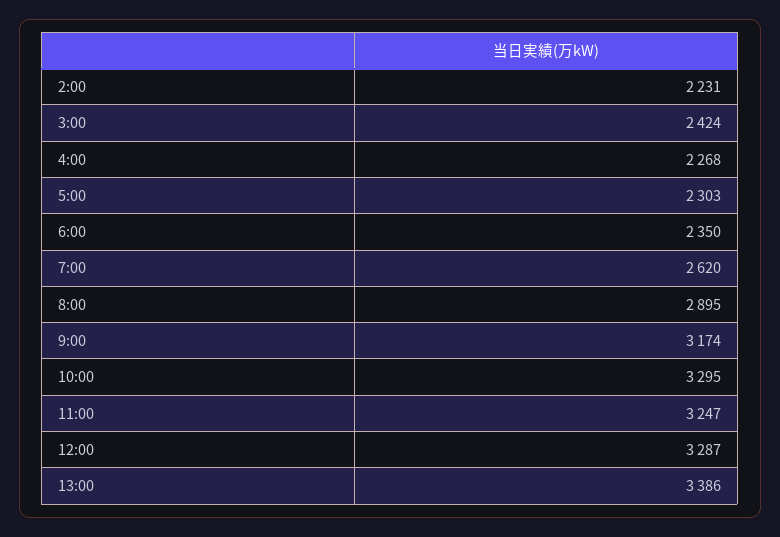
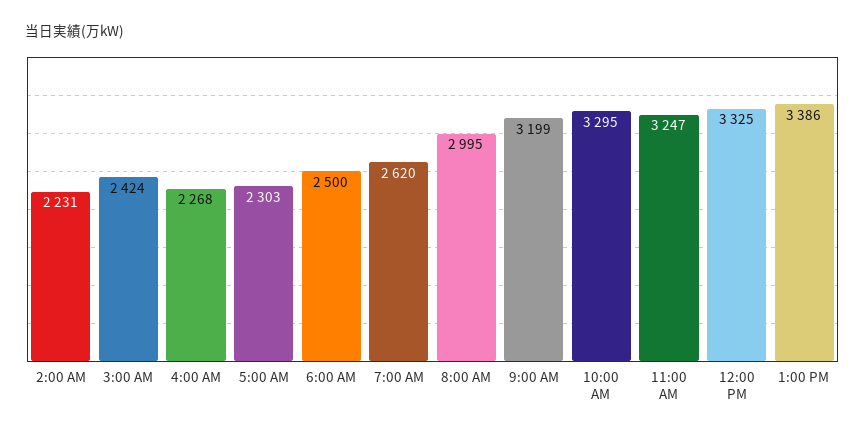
  {
    "2:00": 2231,
    "3:00": 2424,
    "4:00": 2268,
    "5:00": 2303,
-   "6:00": 2350,
+   "6:00": 2500,
    "7:00": 2620,
-   "8:00": 2895,
+   "8:00": 2995,
-   "9:00": 3174,
+   "9:00": 3199,
    "10:00": 3295,
    "11:00": 3247,
-   "12:00": 3287,
+   "12:00": 3325,
    "13:00": 3386
  }

